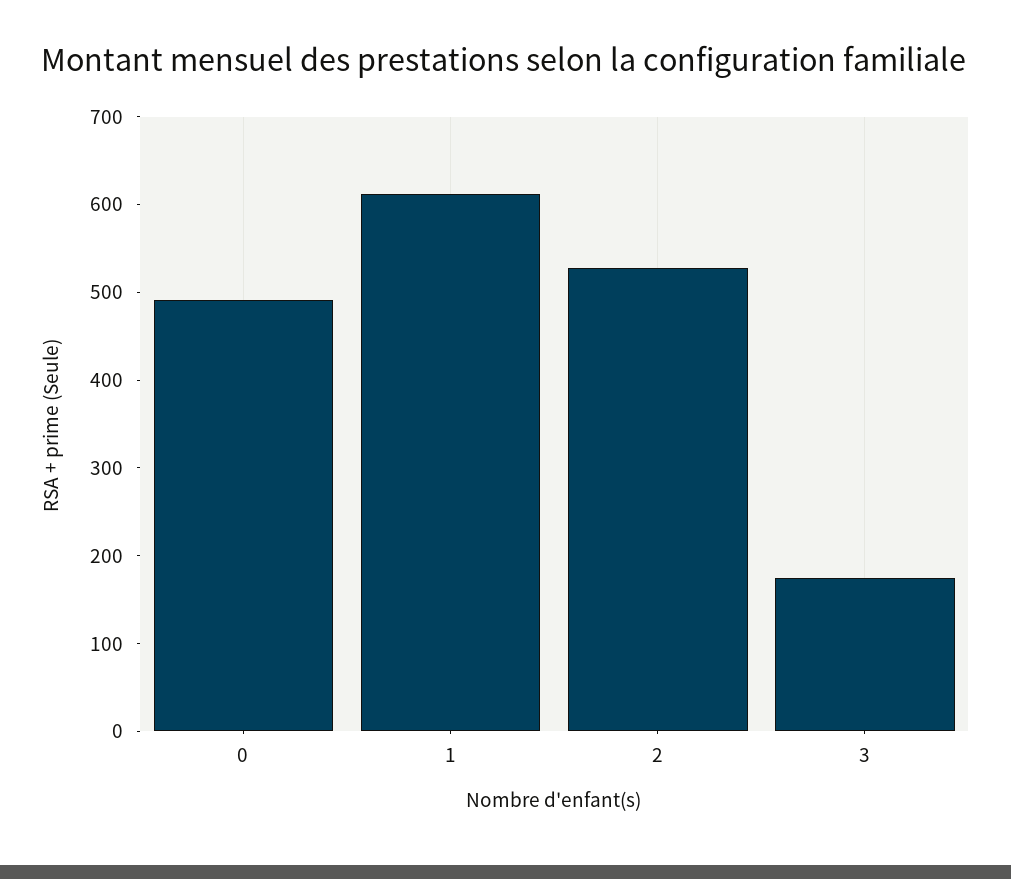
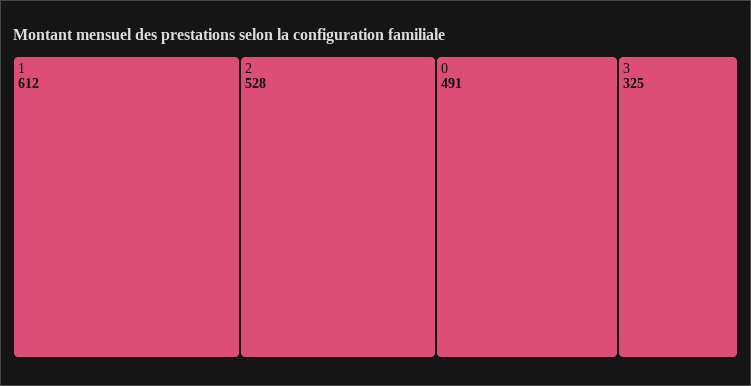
  {
    "0": 491,
    "1": 612,
    "2": 528,
-   "3": 180
+   "3": 325
  }

